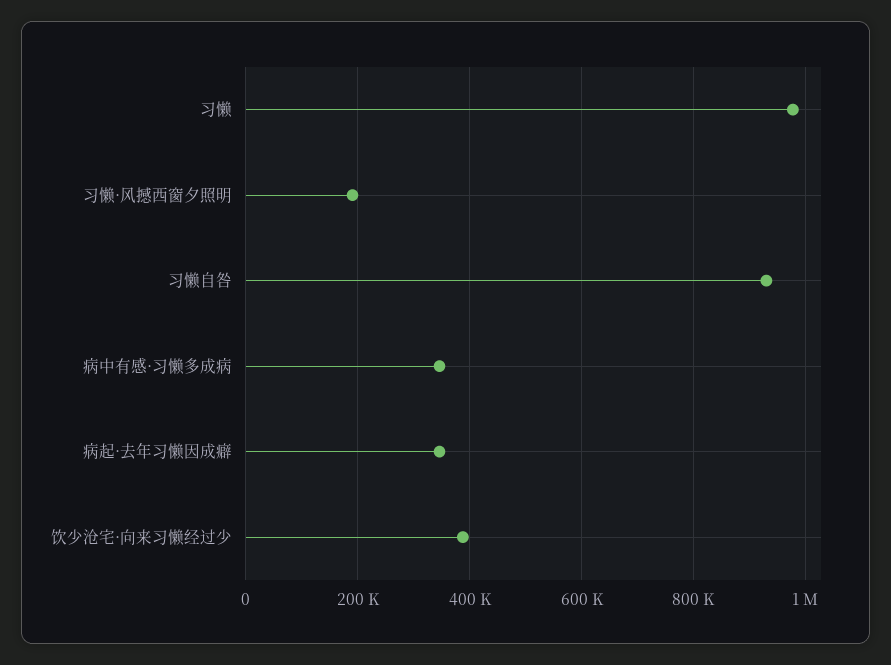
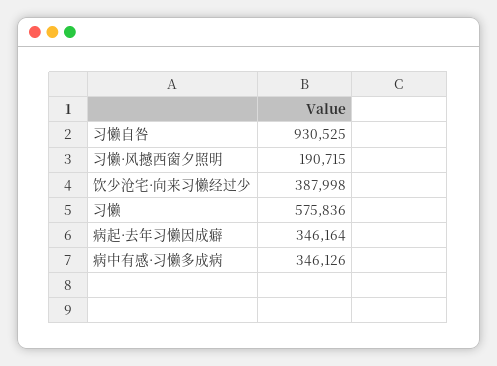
  {
-   "习懒": 980000,
+   "习懒": 575836,
    "习懒·风撼西窗夕照明": 190715,
    "习懒自咎": 930525,
    "病中有感·习懒多成病": 346126,
    "病起·去年习懒因成癖": 346164,
    "饮少沧宅·向来习懒经过少": 387998
  }

